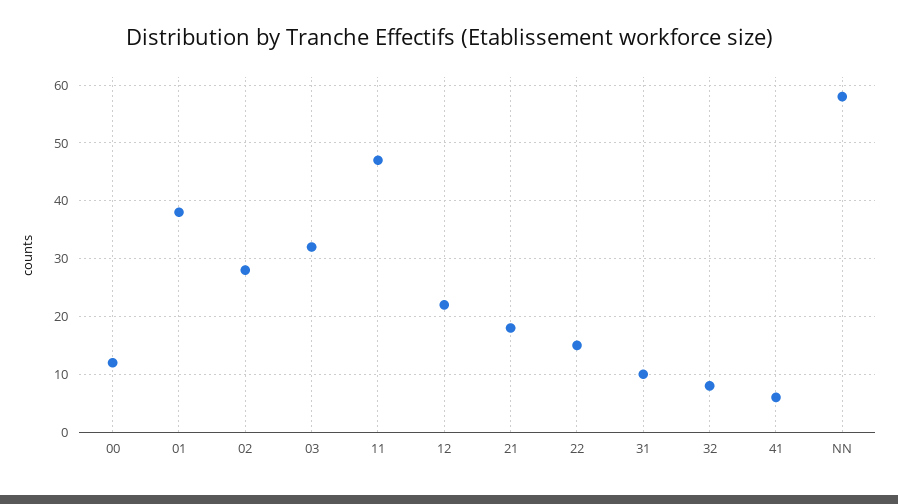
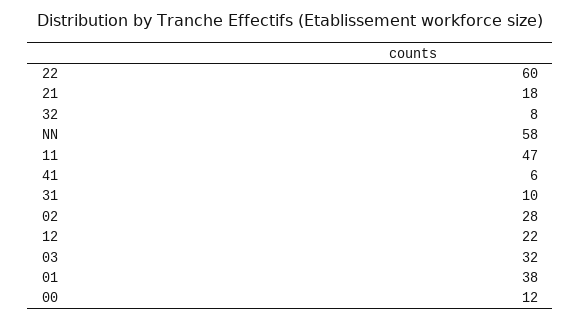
  {
    "00": 12,
    "01": 38,
    "02": 28,
    "03": 32,
    "11": 47,
    "12": 22,
    "21": 18,
-   "22": 15,
+   "22": 60,
    "31": 10,
    "32": 8,
    "41": 6,
    "NN": 58
  }

